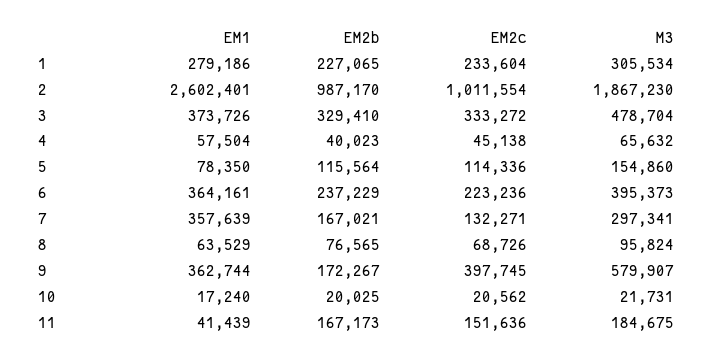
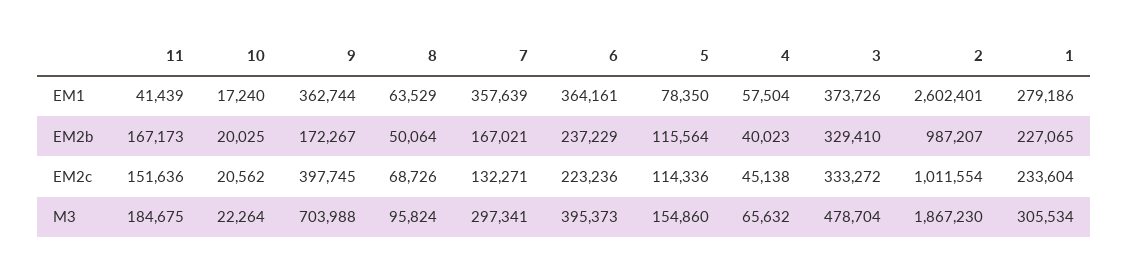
  {
    "EM1": {
      "1": 279186,
      "2": 2602401,
      "3": 373726,
      "4": 57504,
      "5": 78350,
      "6": 364161,
      "7": 357639,
      "8": 63529,
      "9": 362744,
      "10": 17240,
      "11": 41439
    },
    "EM2b": {
      "1": 227065,
-     "2": 987170,
+     "2": 987207,
      "3": 329410,
      "4": 40023,
      "5": 115564,
      "6": 237229,
      "7": 167021,
-     "8": 76565,
+     "8": 50064,
      "9": 172267,
      "10": 20025,
      "11": 167173
    },
    "EM2c": {
      "1": 233604,
      "2": 1011554,
      "3": 333272,
      "4": 45138,
      "5": 114336,
      "6": 223236,
      "7": 132271,
      "8": 68726,
      "9": 397745,
      "10": 20562,
      "11": 151636
    },
    "M3": {
      "1": 305534,
      "2": 1867230,
      "3": 478704,
      "4": 65632,
      "5": 154860,
      "6": 395373,
      "7": 297341,
      "8": 95824,
-     "9": 579907,
+     "9": 703988,
-     "10": 21731,
+     "10": 22264,
      "11": 184675
    }
  }

